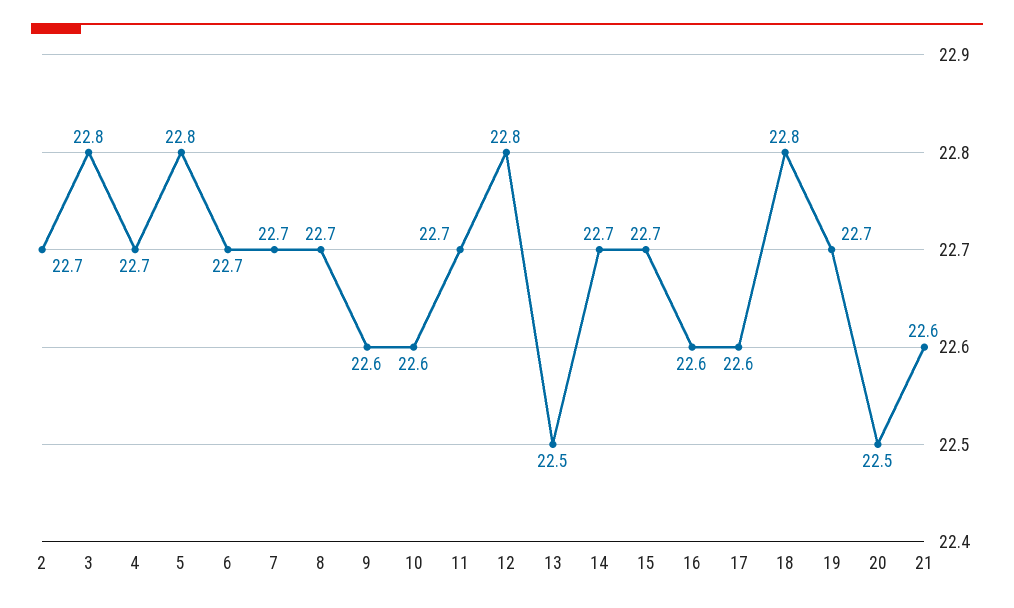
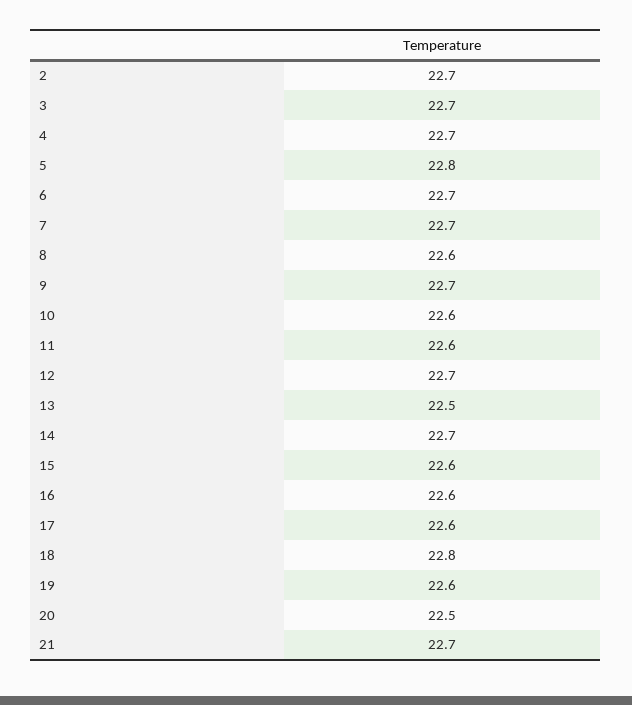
  {
    "2": 22.7,
-   "3": 22.8,
+   "3": 22.7,
    "4": 22.7,
    "5": 22.8,
    "6": 22.7,
    "7": 22.7,
-   "8": 22.7,
+   "8": 22.6,
-   "9": 22.6,
+   "9": 22.7,
    "10": 22.6,
-   "11": 22.7,
+   "11": 22.6,
-   "12": 22.8,
+   "12": 22.7,
    "13": 22.5,
    "14": 22.7,
-   "15": 22.7,
+   "15": 22.6,
    "16": 22.6,
    "17": 22.6,
    "18": 22.8,
-   "19": 22.7,
+   "19": 22.6,
    "20": 22.5,
-   "21": 22.6
+   "21": 22.7
  }

